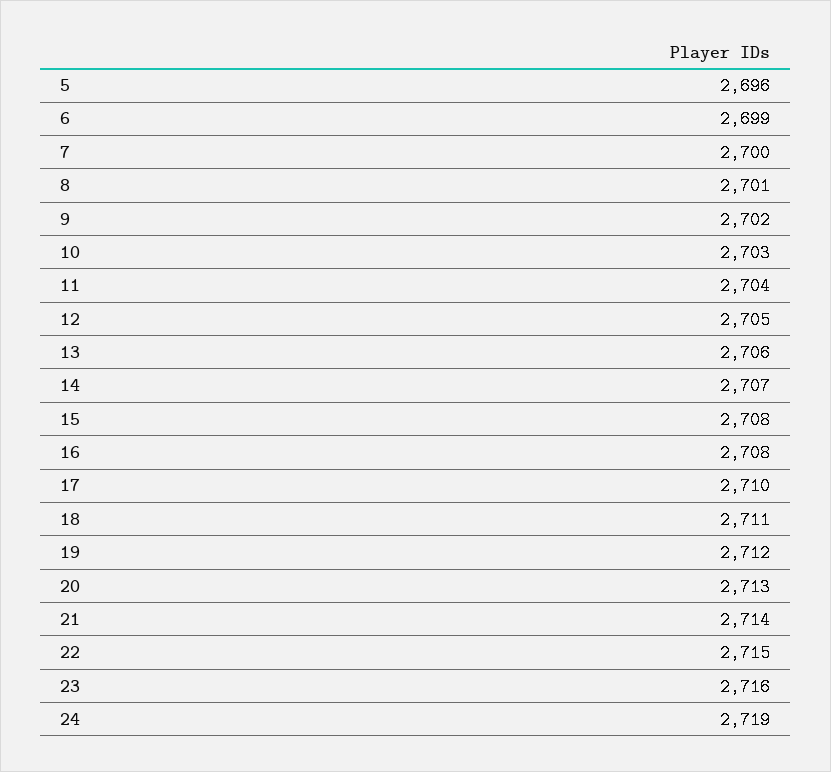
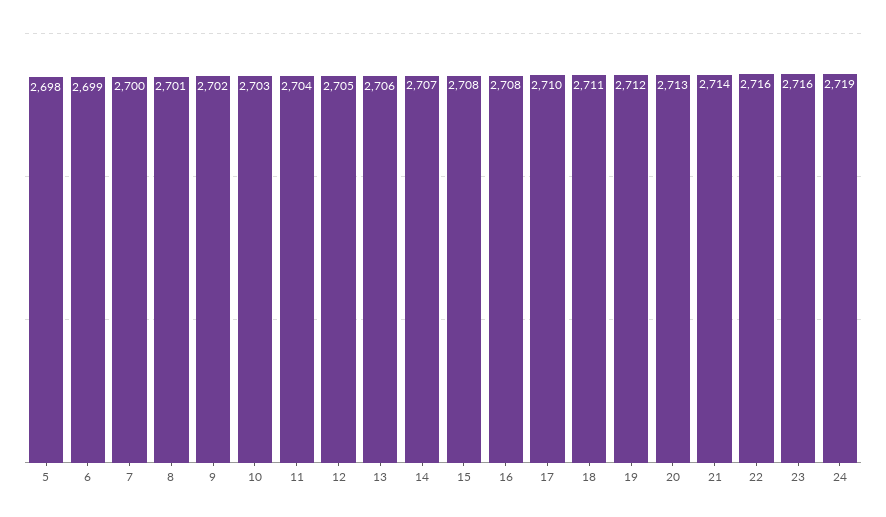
  {
-   "5": 2696,
+   "5": 2698,
    "6": 2699,
    "7": 2700,
    "8": 2701,
    "9": 2702,
    "10": 2703,
    "11": 2704,
    "12": 2705,
    "13": 2706,
    "14": 2707,
    "15": 2708,
    "16": 2708,
    "17": 2710,
    "18": 2711,
    "19": 2712,
    "20": 2713,
    "21": 2714,
-   "22": 2715,
+   "22": 2716,
    "23": 2716,
    "24": 2719
  }

